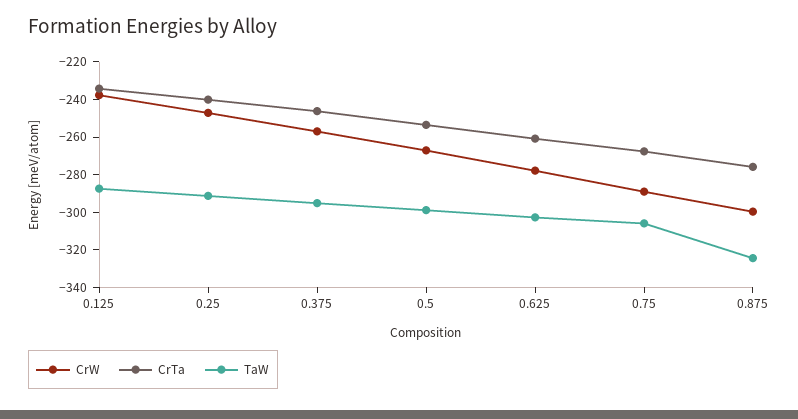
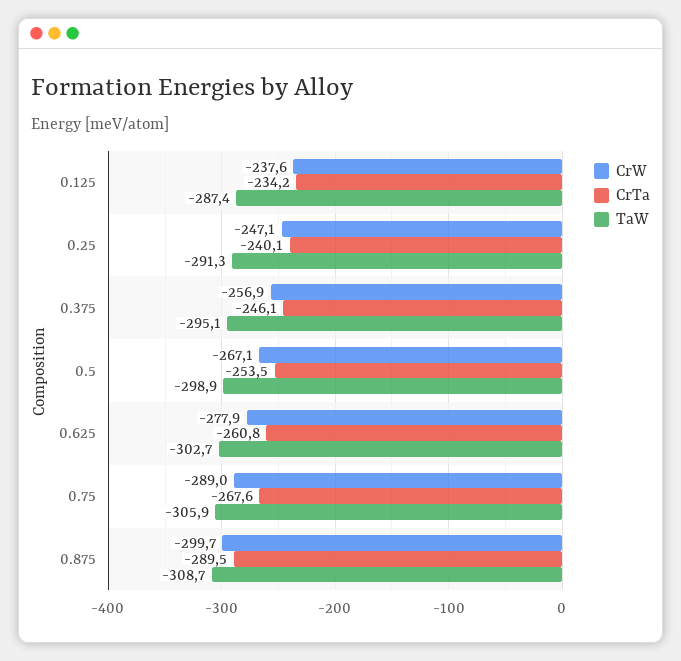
  {
    "CrW": {
      "0.125": -237.6,
      "0.25": -247.1,
      "0.375": -256.9,
      "0.5": -267.1,
      "0.625": -277.9,
      "0.75": -289,
      "0.875": -299.7
    },
    "CrTa": {
      "0.125": -234.2,
      "0.25": -240.1,
      "0.375": -246.1,
      "0.5": -253.5,
      "0.625": -260.8,
      "0.75": -267.6,
-     "0.875": -275
+     "0.875": -289.5
    },
    "TaW": {
      "0.125": -287.4,
      "0.25": -291.3,
      "0.375": -295.1,
      "0.5": -298.9,
      "0.625": -302.7,
      "0.75": -305.9,
-     "0.875": -325
+     "0.875": -308.7
    }
  }

